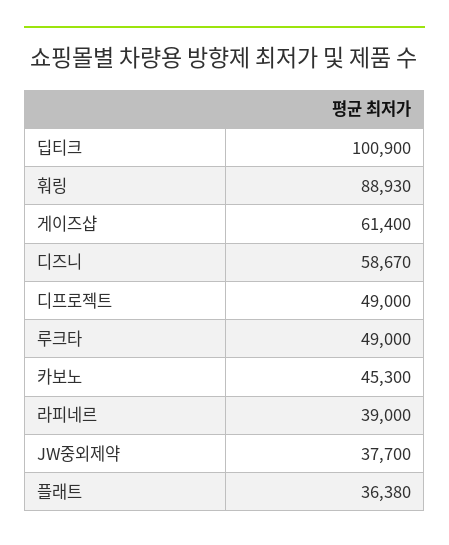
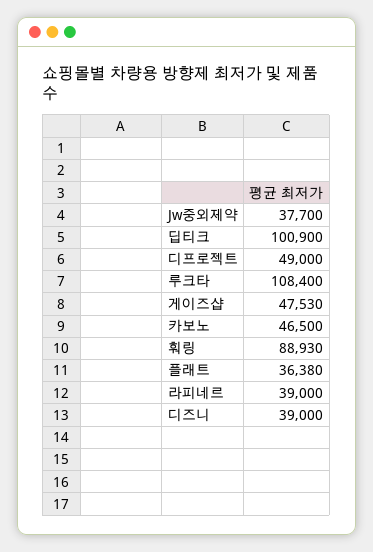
  {
    "딥티크": 100900,
    "훠링": 88930,
-   "게이즈샵": 61400,
+   "게이즈샵": 47530,
-   "디즈니": 58670,
+   "디즈니": 39000,
    "디프로젝트": 49000,
-   "루크타": 49000,
+   "루크타": 108400,
-   "카보노": 45300,
+   "카보노": 46500,
    "라피네르": 39000,
    "JW중외제약": 37700,
    "플래트": 36380
  }

